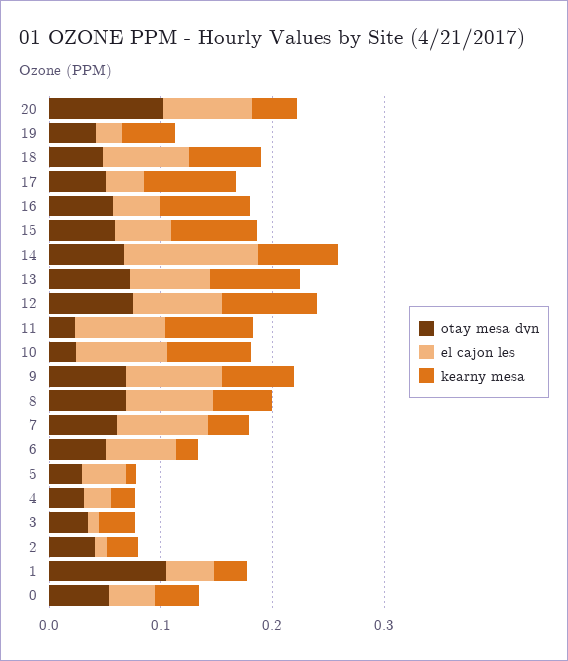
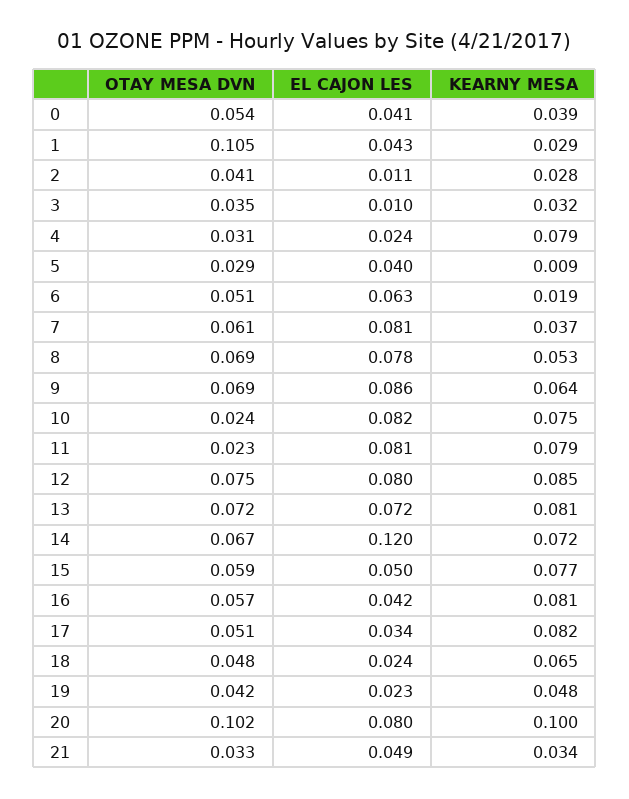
  {
    "otay mesa dvn": {
      "20": 0.102,
      "19": 0.042,
      "18": 0.048,
      "17": 0.051,
      "16": 0.057,
      "15": 0.059,
      "14": 0.067,
      "13": 0.072,
      "12": 0.075,
      "11": 0.023,
      "10": 0.024,
      "9": 0.069,
      "8": 0.069,
      "7": 0.061,
      "6": 0.051,
      "5": 0.029,
      "4": 0.031,
      "3": 0.035,
      "2": 0.041,
      "1": 0.105,
-     "0": 0.054
+     "0": 0.054,
+     "21": 0.033
    },
    "el cajon les": {
      "20": 0.08,
      "19": 0.023,
-     "18": 0.08,
+     "18": 0.024,
      "17": 0.034,
      "16": 0.042,
      "15": 0.05,
      "14": 0.12,
      "13": 0.072,
      "12": 0.08,
      "11": 0.081,
      "10": 0.082,
      "9": 0.086,
      "8": 0.078,
      "7": 0.081,
      "6": 0.063,
      "5": 0.04,
      "4": 0.024,
      "3": 0.01,
      "2": 0.011,
      "1": 0.043,
-     "0": 0.041
+     "0": 0.041,
+     "21": 0.049
    },
    "kearny mesa": {
-     "20": 0.04,
+     "20": 0.1,
      "19": 0.048,
      "18": 0.065,
      "17": 0.082,
      "16": 0.081,
      "15": 0.077,
      "14": 0.072,
      "13": 0.081,
      "12": 0.085,
      "11": 0.079,
      "10": 0.075,
      "9": 0.064,
      "8": 0.053,
      "7": 0.037,
      "6": 0.019,
      "5": 0.009,
-     "4": 0.02,
+     "4": 0.079,
      "3": 0.032,
      "2": 0.028,
      "1": 0.029,
-     "0": 0.039
+     "0": 0.039,
+     "21": 0.034
    }
  }

